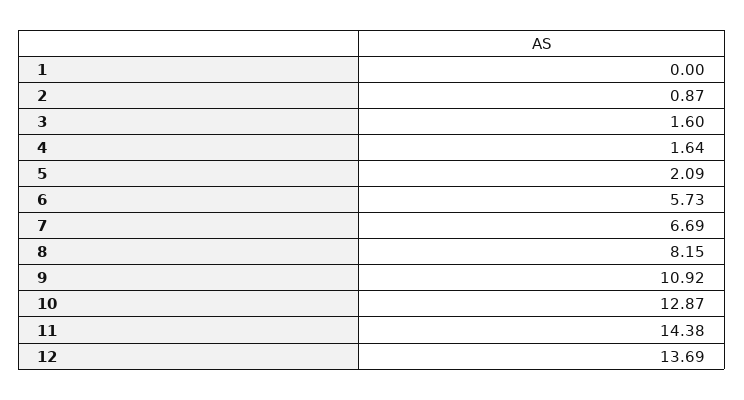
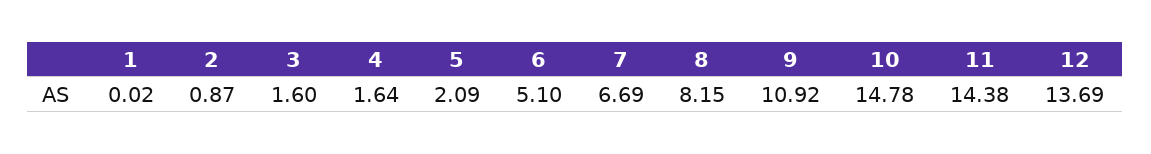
  {
-   "1": 0,
+   "1": 0.02,
    "2": 0.87,
    "3": 1.6,
    "4": 1.64,
    "5": 2.09,
-   "6": 5.73,
+   "6": 5.1,
    "7": 6.69,
    "8": 8.15,
    "9": 10.92,
-   "10": 12.87,
+   "10": 14.78,
    "11": 14.38,
    "12": 13.69
  }

